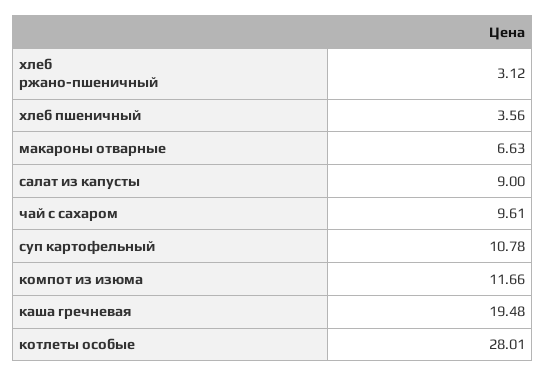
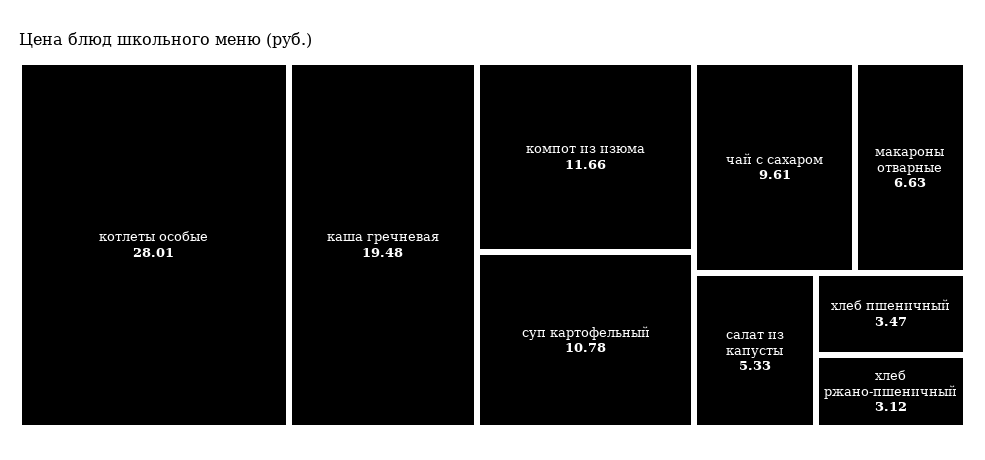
  {
    "хлеб ржано-пшеничный": 3.12,
-   "хлеб пшеничный": 3.56,
+   "хлеб пшеничный": 3.47,
    "макароны отварные": 6.63,
-   "салат из капусты": 9,
+   "салат из капусты": 5.33,
    "чай с сахаром": 9.61,
    "суп картофельный": 10.78,
    "компот из изюма": 11.66,
    "каша гречневая": 19.48,
    "котлеты особые": 28.01
  }

